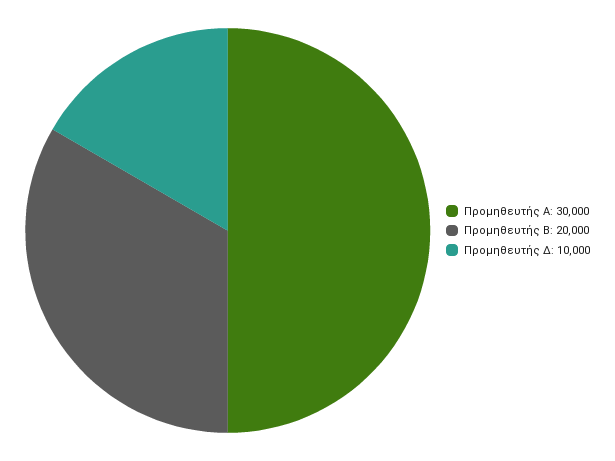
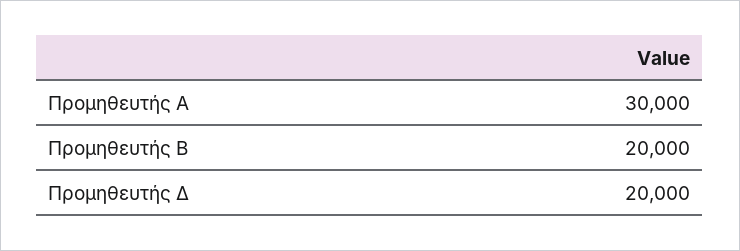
  {
    "Προμηθευτής Α": 30000,
    "Προμηθευτής Β": 20000,
-   "Προμηθευτής Δ": 10000
+   "Προμηθευτής Δ": 20000
  }

